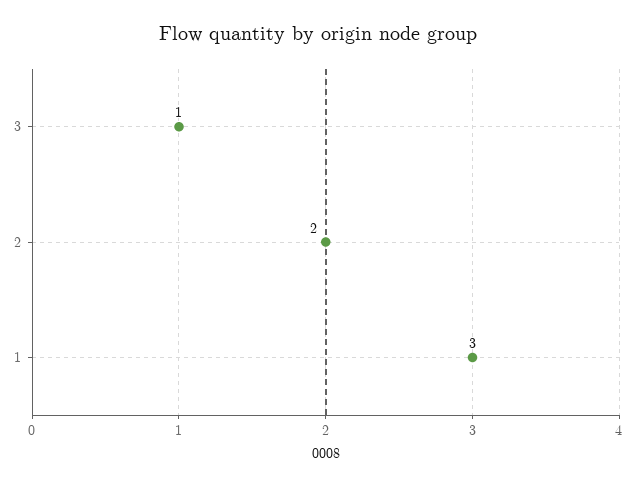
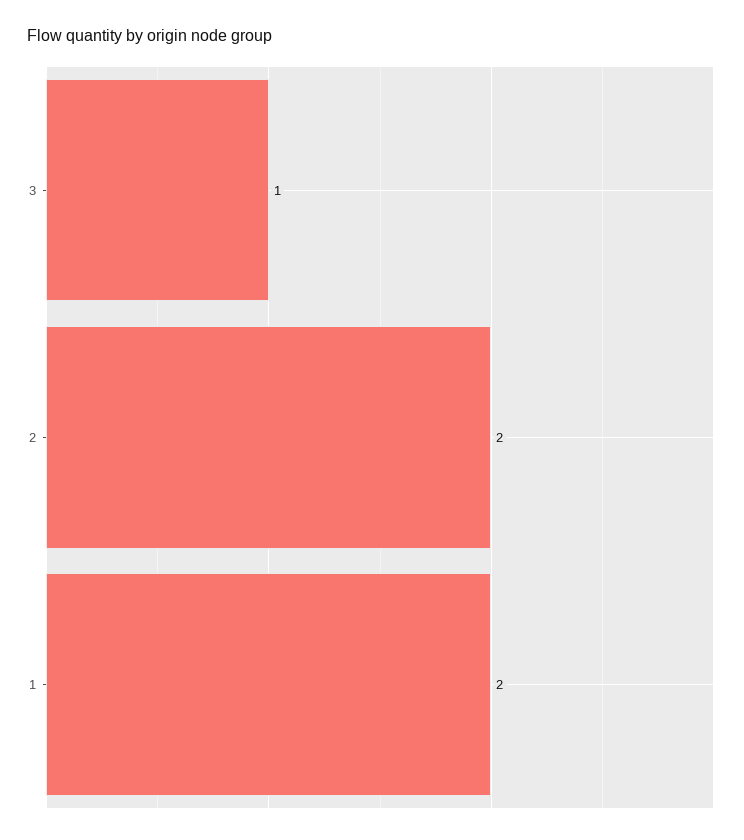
  {
    "3": 1,
    "2": 2,
-   "1": 3
+   "1": 2
  }

